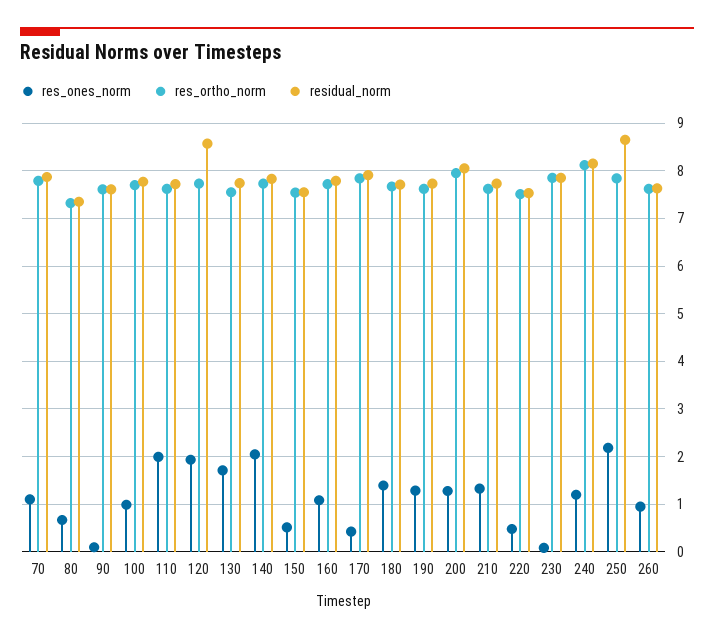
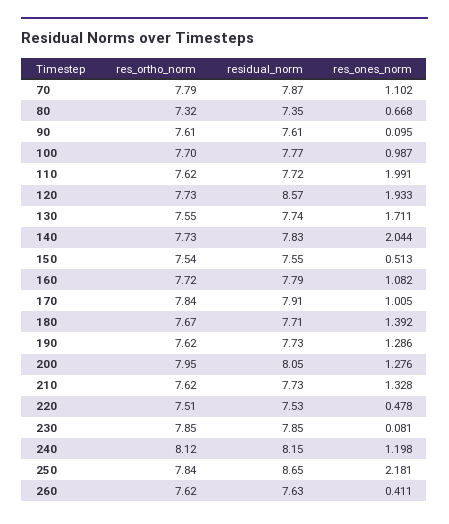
  {
    "res_ones_norm": {
      "70": 1.102,
      "80": 0.668,
      "90": 0.095,
      "100": 0.987,
      "110": 1.991,
      "120": 1.933,
      "130": 1.711,
      "140": 2.044,
      "150": 0.513,
      "160": 1.082,
-     "170": 0.4,
+     "170": 1.005,
      "180": 1.392,
      "190": 1.286,
      "200": 1.276,
      "210": 1.328,
      "220": 0.478,
      "230": 0.081,
      "240": 1.198,
      "250": 2.181,
-     "260": 1
+     "260": 0.411
    },
    "res_ortho_norm": {
      "70": 7.79,
      "80": 7.32,
      "90": 7.61,
      "100": 7.7,
      "110": 7.62,
      "120": 7.73,
      "130": 7.55,
      "140": 7.73,
      "150": 7.54,
      "160": 7.72,
      "170": 7.84,
      "180": 7.67,
      "190": 7.62,
      "200": 7.95,
      "210": 7.62,
      "220": 7.51,
      "230": 7.85,
      "240": 8.12,
      "250": 7.84,
      "260": 7.62
    },
    "residual_norm": {
      "70": 7.87,
      "80": 7.35,
      "90": 7.61,
      "100": 7.77,
      "110": 7.72,
      "120": 8.57,
      "130": 7.74,
      "140": 7.83,
      "150": 7.55,
      "160": 7.79,
      "170": 7.91,
      "180": 7.71,
      "190": 7.73,
      "200": 8.05,
      "210": 7.73,
      "220": 7.53,
      "230": 7.85,
      "240": 8.15,
      "250": 8.65,
      "260": 7.63
    }
  }

